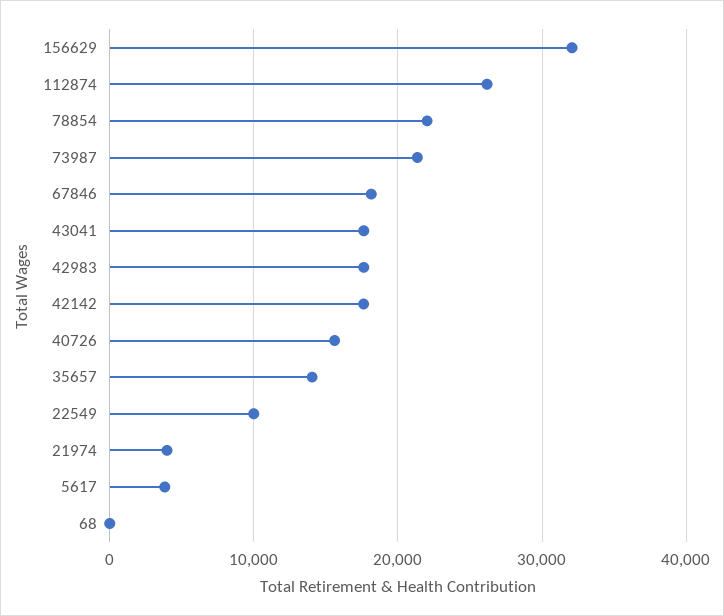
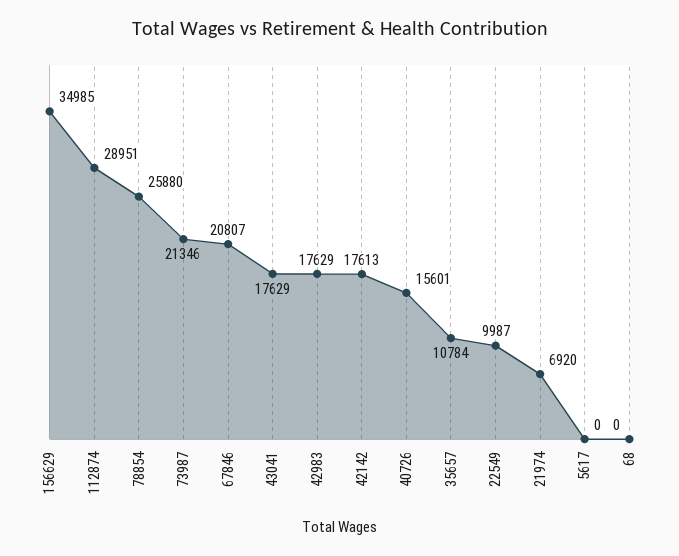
  {
-   "156629": 32000,
+   "156629": 34985,
-   "112874": 26000,
+   "112874": 28951,
-   "78854": 22000,
+   "78854": 25880,
    "73987": 21346,
-   "67846": 18000,
+   "67846": 20807,
    "43041": 17629,
    "42983": 17629,
    "42142": 17613,
    "40726": 15601,
-   "35657": 14000,
+   "35657": 10784,
    "22549": 9987,
-   "21974": 4000,
+   "21974": 6920,
-   "5617": 4000,
+   "5617": 0,
    "68": 0
  }

